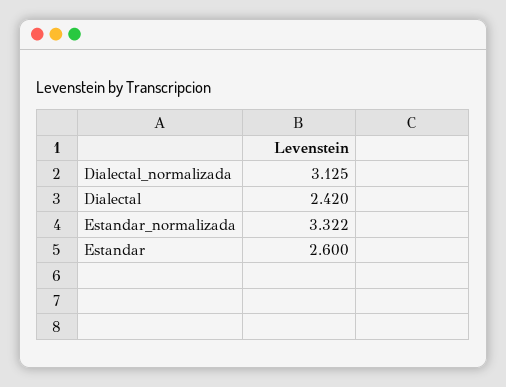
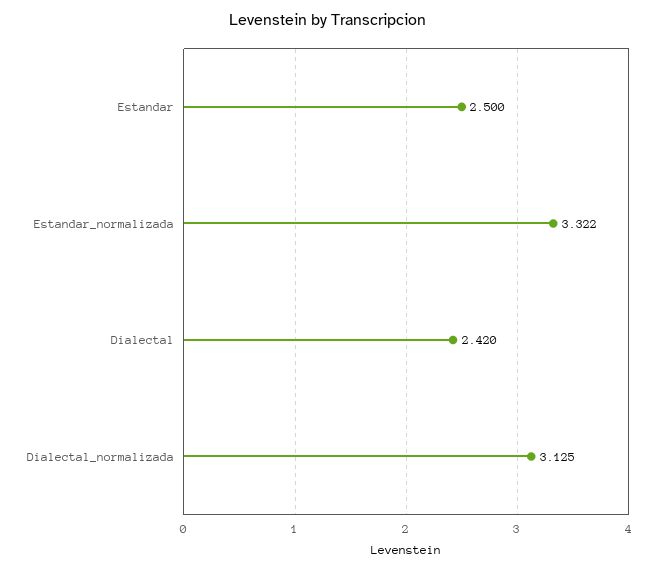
  {
    "Dialectal_normalizada": 3.125,
    "Dialectal": 2.42,
    "Estandar_normalizada": 3.322,
-   "Estandar": 2.6
+   "Estandar": 2.5
  }

